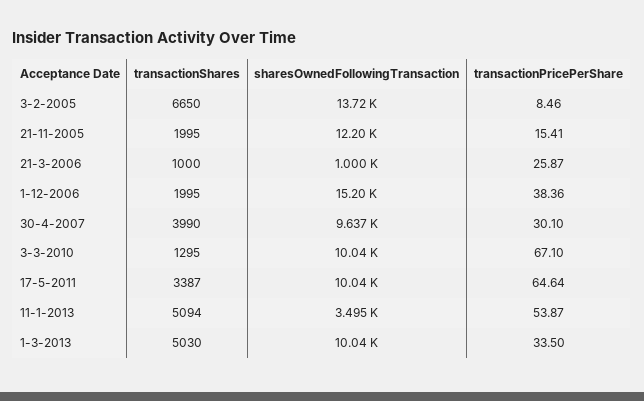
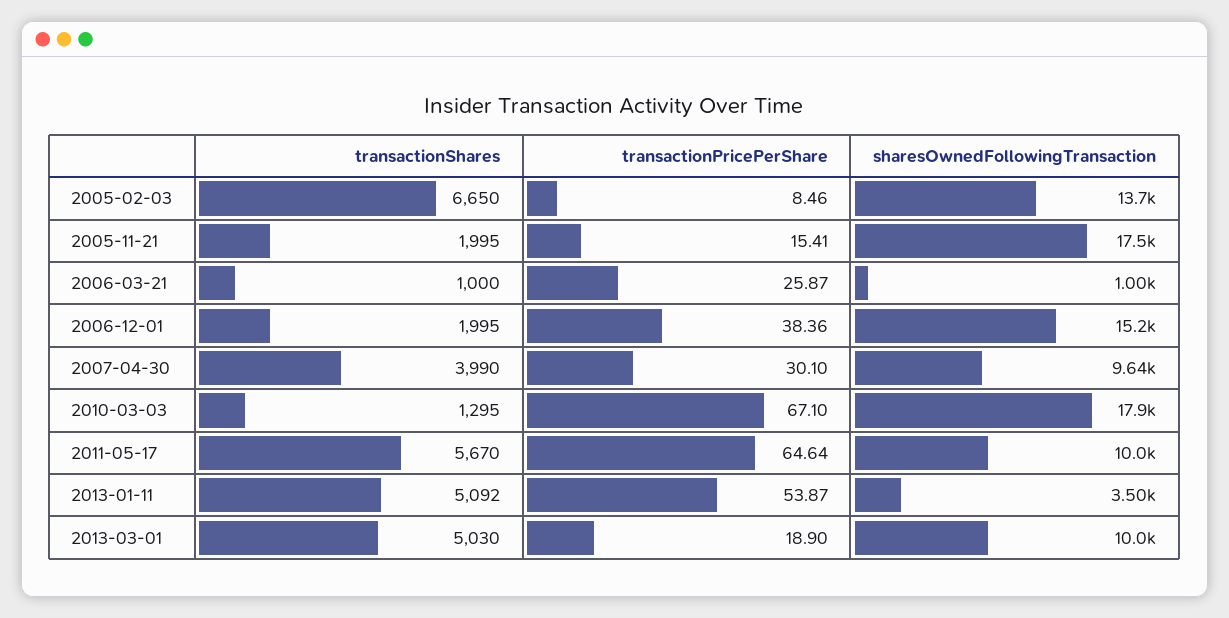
  {
    "transactionShares": {
      "3-2-2005": 6650,
      "21-11-2005": 1995,
      "21-3-2006": 1000,
      "1-12-2006": 1995,
      "30-4-2007": 3990,
      "3-3-2010": 1295,
-     "17-5-2011": 3387,
+     "17-5-2011": 5670,
-     "11-1-2013": 5094,
+     "11-1-2013": 5092,
      "1-3-2013": 5030
    },
    "sharesOwnedFollowingTransaction": {
      "3-2-2005": 13720,
-     "21-11-2005": 12200,
+     "21-11-2005": 17500,
      "21-3-2006": 1000,
      "1-12-2006": 15200,
      "30-4-2007": 9637,
-     "3-3-2010": 10040,
+     "3-3-2010": 17900,
      "17-5-2011": 10040,
      "11-1-2013": 3495,
      "1-3-2013": 10040
    },
    "transactionPricePerShare": {
      "3-2-2005": 8.46,
      "21-11-2005": 15.41,
      "21-3-2006": 25.87,
      "1-12-2006": 38.36,
      "30-4-2007": 30.1,
      "3-3-2010": 67.1,
      "17-5-2011": 64.64,
      "11-1-2013": 53.87,
-     "1-3-2013": 33.5
+     "1-3-2013": 18.9
    }
  }

